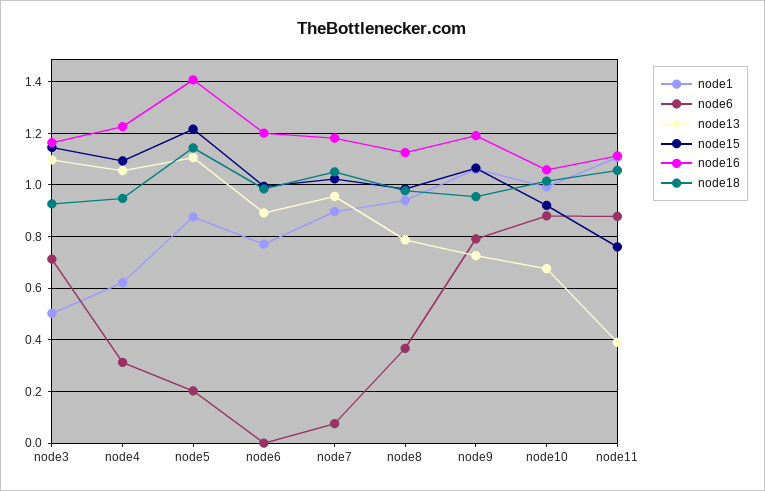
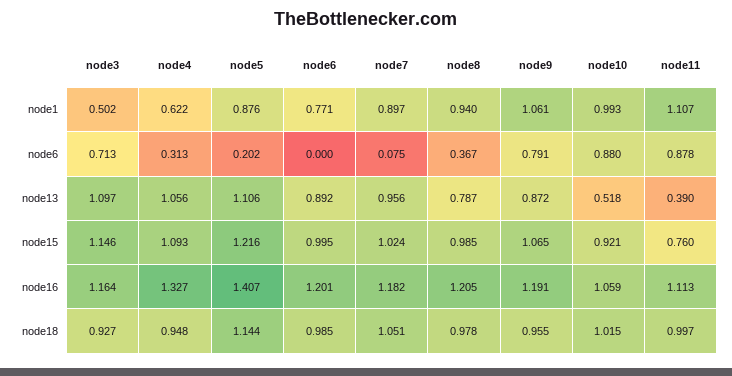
  {
    "node1": {
      "node3": 0.502,
      "node4": 0.622,
      "node5": 0.876,
      "node6": 0.771,
      "node7": 0.897,
      "node8": 0.94,
      "node9": 1.061,
      "node10": 0.993,
      "node11": 1.107
    },
    "node6": {
      "node3": 0.713,
      "node4": 0.313,
      "node5": 0.202,
      "node6": 0,
      "node7": 0.075,
      "node8": 0.367,
      "node9": 0.791,
      "node10": 0.88,
      "node11": 0.878
    },
    "node13": {
      "node3": 1.097,
      "node4": 1.056,
      "node5": 1.106,
      "node6": 0.892,
      "node7": 0.956,
      "node8": 0.787,
-     "node9": 0.725,
+     "node9": 0.872,
-     "node10": 0.675,
+     "node10": 0.518,
      "node11": 0.39
    },
    "node15": {
      "node3": 1.146,
      "node4": 1.093,
      "node5": 1.216,
      "node6": 0.995,
      "node7": 1.024,
      "node8": 0.985,
      "node9": 1.065,
      "node10": 0.921,
      "node11": 0.76
    },
    "node16": {
      "node3": 1.164,
-     "node4": 1.225,
+     "node4": 1.327,
      "node5": 1.407,
      "node6": 1.201,
      "node7": 1.182,
-     "node8": 1.125,
+     "node8": 1.205,
      "node9": 1.191,
      "node10": 1.059,
      "node11": 1.113
    },
    "node18": {
      "node3": 0.927,
      "node4": 0.948,
      "node5": 1.144,
      "node6": 0.985,
      "node7": 1.051,
      "node8": 0.978,
      "node9": 0.955,
      "node10": 1.015,
-     "node11": 1.05
+     "node11": 0.997
    }
  }

